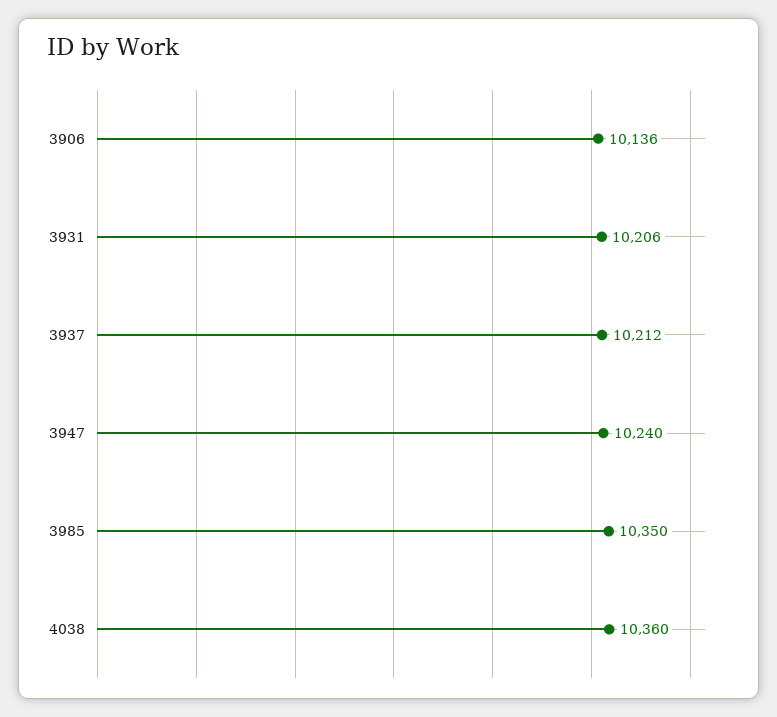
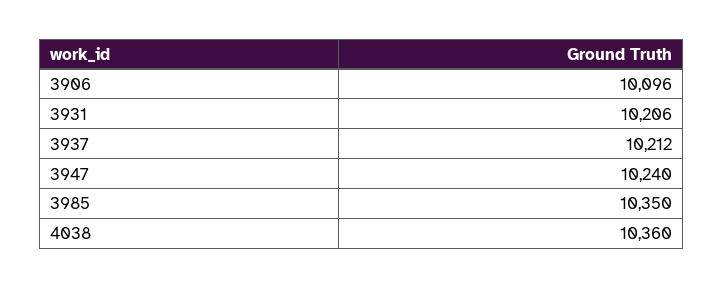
  {
-   "3906": 10136,
+   "3906": 10096,
    "3931": 10206,
    "3937": 10212,
    "3947": 10240,
    "3985": 10350,
    "4038": 10360
  }

